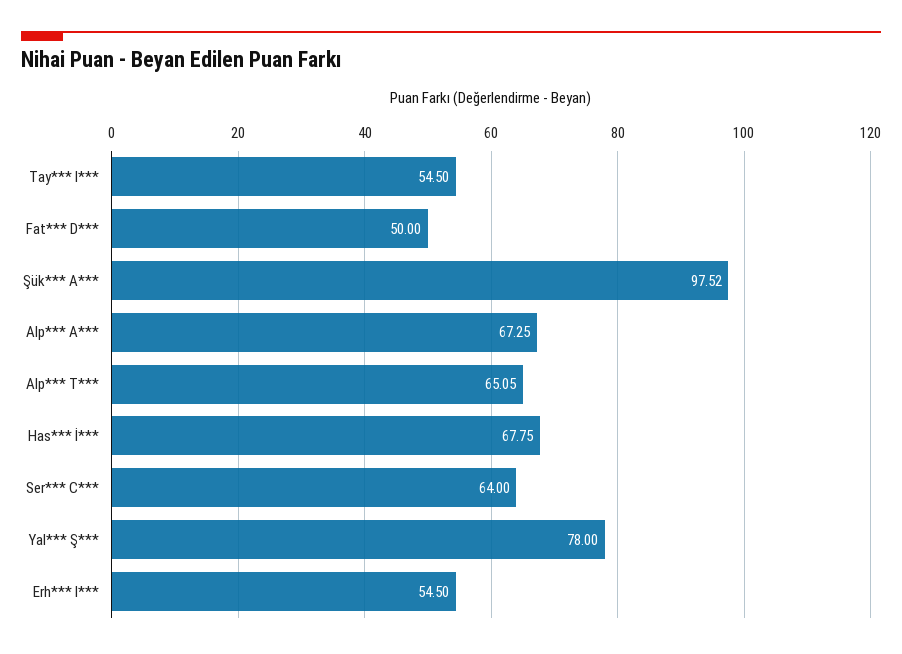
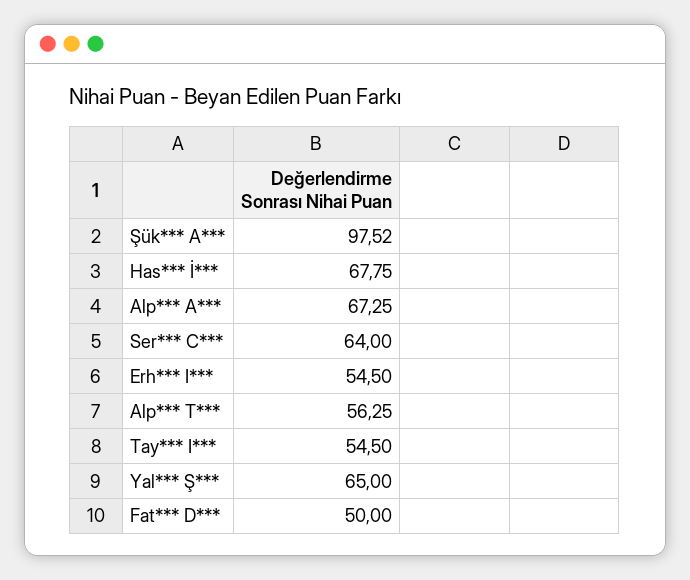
  {
    "Tay*** I***": 54.5,
    "Fat*** D***": 50,
    "Şük*** A***": 97.52,
    "Alp*** A***": 67.25,
-   "Alp*** T***": 65.05,
+   "Alp*** T***": 56.25,
    "Has*** İ***": 67.75,
    "Ser*** C***": 64,
-   "Yal*** Ş***": 78,
+   "Yal*** Ş***": 65,
    "Erh*** I***": 54.5
  }

